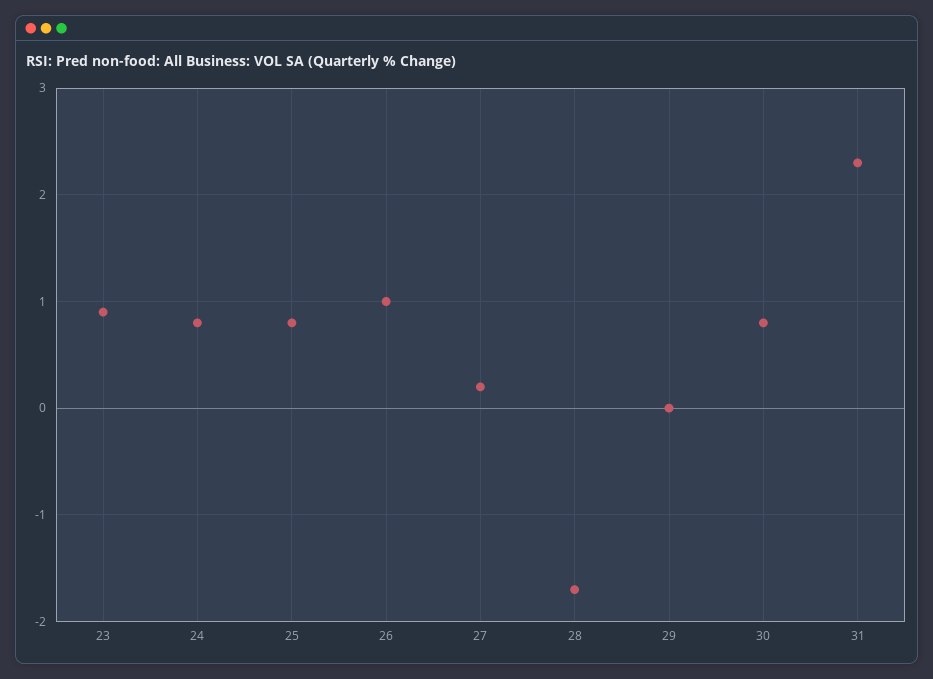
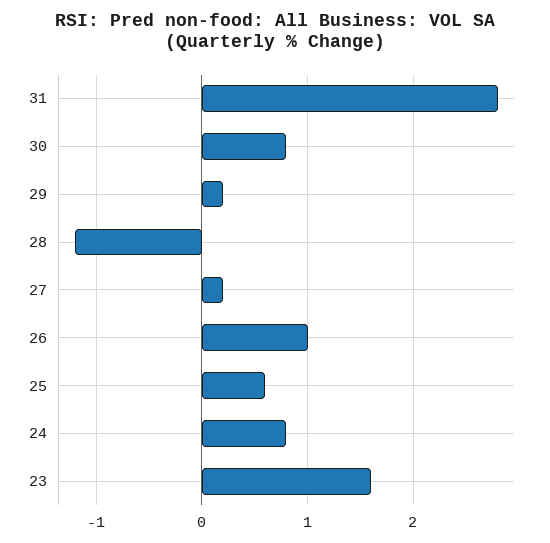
  {
-   "23": 0.9,
+   "23": 1.6,
    "24": 0.8,
-   "25": 0.8,
+   "25": 0.6,
    "26": 1,
    "27": 0.2,
-   "28": -1.7,
+   "28": -1.2,
-   "29": 0,
+   "29": 0.2,
    "30": 0.8,
-   "31": 2.3
+   "31": 2.8
  }

